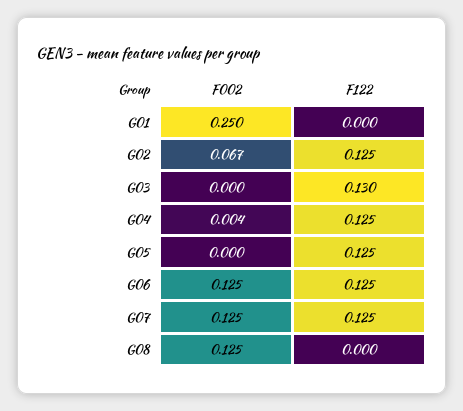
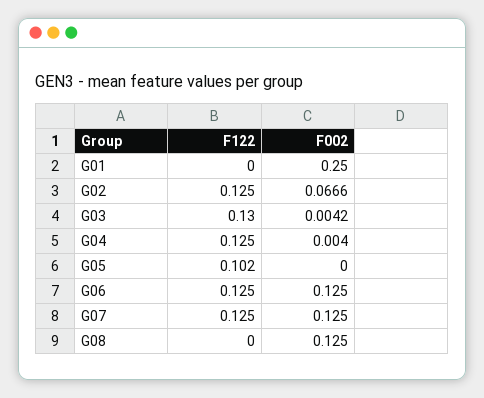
  {
    "F002": {
      "G01": 0.25,
      "G02": 0.0666,
-     "G03": 0,
+     "G03": 0.0042,
      "G04": 0.004,
      "G05": 0,
      "G06": 0.125,
      "G07": 0.125,
      "G08": 0.125
    },
    "F122": {
      "G01": 0,
      "G02": 0.125,
      "G03": 0.13,
      "G04": 0.125,
-     "G05": 0.125,
+     "G05": 0.102,
      "G06": 0.125,
      "G07": 0.125,
      "G08": 0
    }
  }

